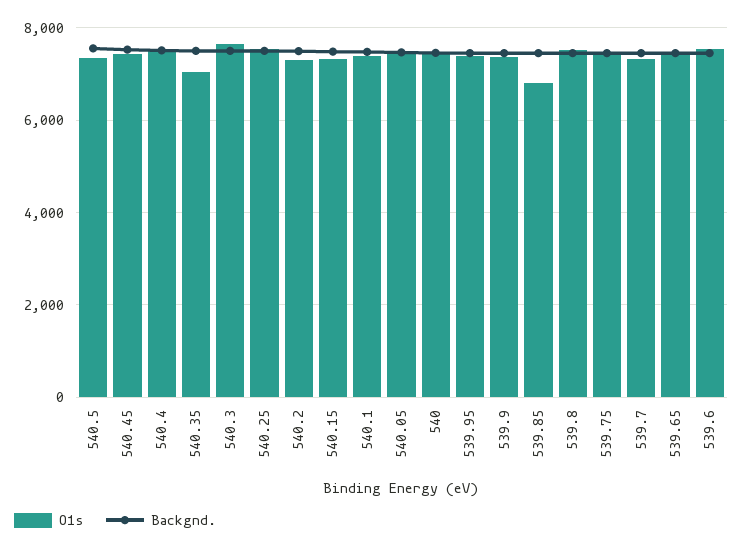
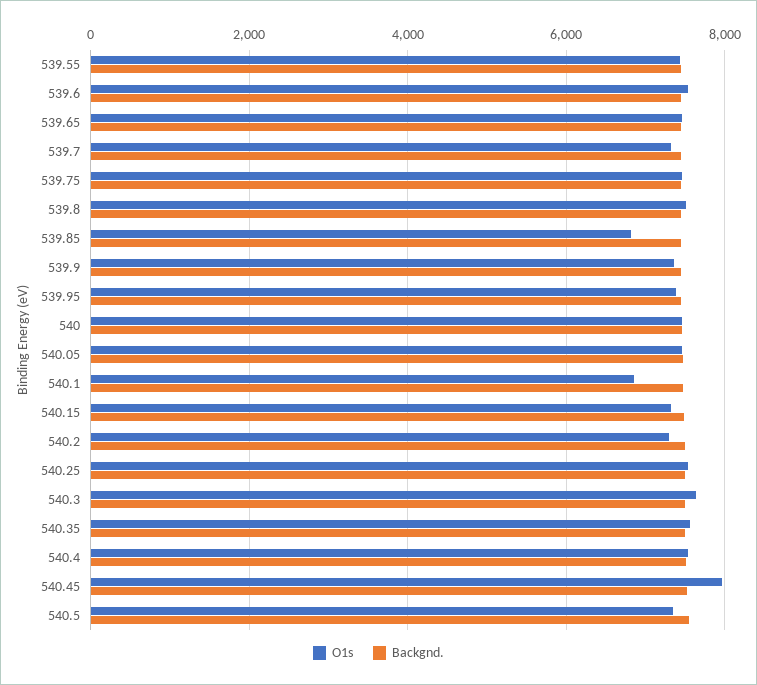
  {
    "O1s": {
      "540.5": 7400,
-     "540.45": 7400,
+     "540.45": 8000,
      "540.4": 7600,
-     "540.35": 7000,
+     "540.35": 7600,
      "540.3": 7600,
      "540.25": 7600,
      "540.2": 7200,
      "540.15": 7400,
-     "540.1": 7400,
+     "540.1": 6800,
      "540.05": 7400,
      "540": 7400,
      "539.95": 7400,
      "539.9": 7400,
      "539.85": 6800,
      "539.8": 7600,
      "539.75": 7400,
      "539.7": 7400,
      "539.65": 7400,
-     "539.6": 7600
+     "539.6": 7600,
+     "539.55": 7400
    },
    "Backgnd.": {
      "540.5": 7600,
      "540.45": 7600,
      "540.4": 7600,
      "540.35": 7600,
      "540.3": 7400,
      "540.25": 7400,
      "540.2": 7400,
      "540.15": 7400,
      "540.1": 7400,
      "540.05": 7400,
      "540": 7400,
      "539.95": 7400,
      "539.9": 7400,
      "539.85": 7400,
      "539.8": 7400,
      "539.75": 7400,
      "539.7": 7400,
      "539.65": 7400,
-     "539.6": 7400
+     "539.6": 7400,
+     "539.55": 7400
    }
  }

